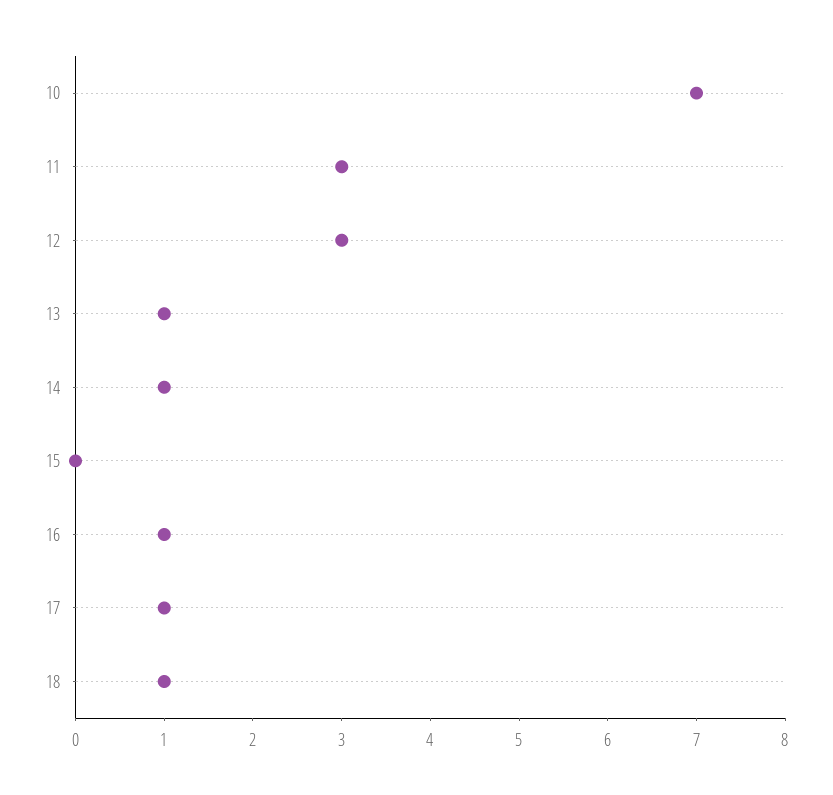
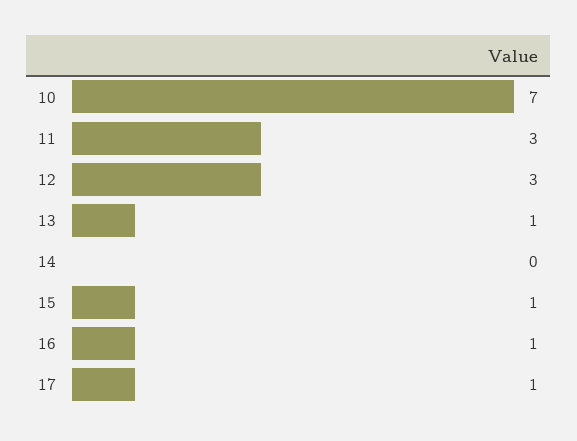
  {
    "10": 7,
    "11": 3,
    "12": 3,
    "13": 1,
-   "14": 1,
+   "14": 0,
-   "15": 0,
+   "15": 1,
    "16": 1,
-   "17": 1,
+   "17": 1
-   "18": 1
  }

